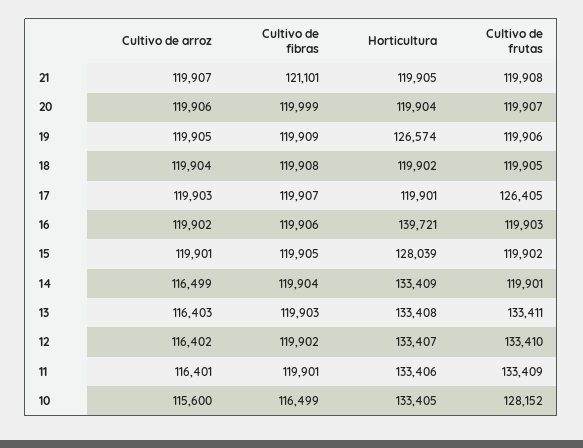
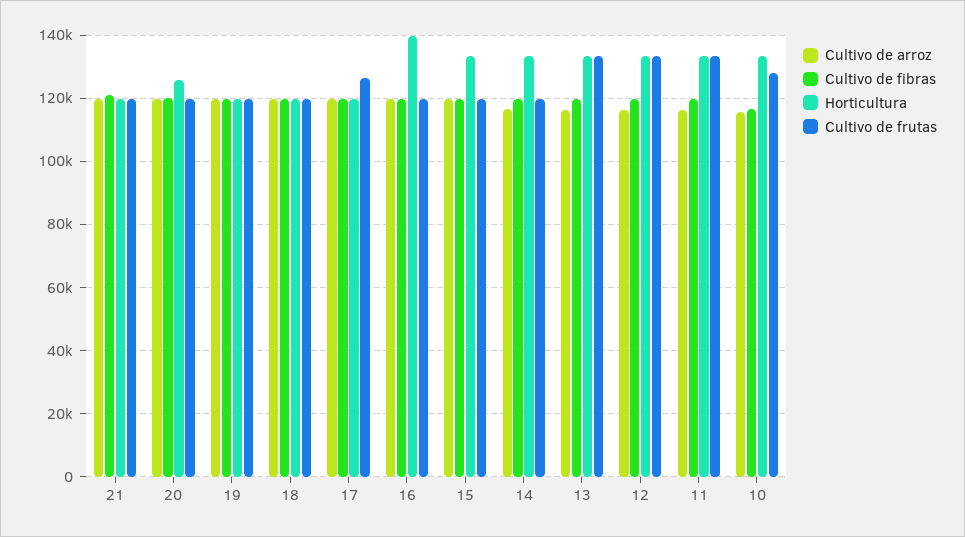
  {
    "Cultivo de arroz": {
      "21": 119907,
      "20": 119906,
      "19": 119905,
      "18": 119904,
      "17": 119903,
      "16": 119902,
      "15": 119901,
      "14": 116499,
      "13": 116403,
      "12": 116402,
      "11": 116401,
      "10": 115600
    },
    "Cultivo de fibras": {
      "21": 121101,
      "20": 119999,
      "19": 119909,
      "18": 119908,
      "17": 119907,
      "16": 119906,
      "15": 119905,
      "14": 119904,
      "13": 119903,
      "12": 119902,
      "11": 119901,
      "10": 116499
    },
    "Horticultura": {
      "21": 119905,
-     "20": 119904,
+     "20": 126000,
-     "19": 126574,
+     "19": 120000,
      "18": 119902,
      "17": 119901,
      "16": 139721,
-     "15": 128039,
+     "15": 134000,
      "14": 133409,
      "13": 133408,
      "12": 133407,
      "11": 133406,
      "10": 133405
    },
    "Cultivo de frutas": {
      "21": 119908,
      "20": 119907,
      "19": 119906,
      "18": 119905,
      "17": 126405,
      "16": 119903,
      "15": 119902,
      "14": 119901,
      "13": 133411,
      "12": 133410,
      "11": 133409,
      "10": 128152
    }
  }

